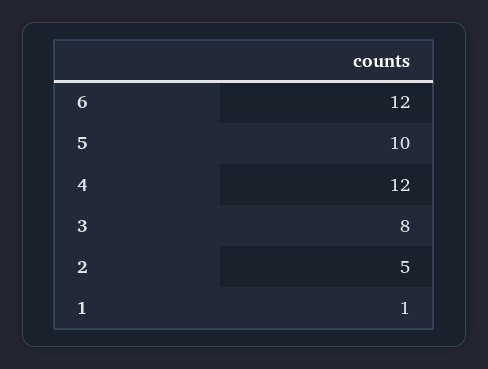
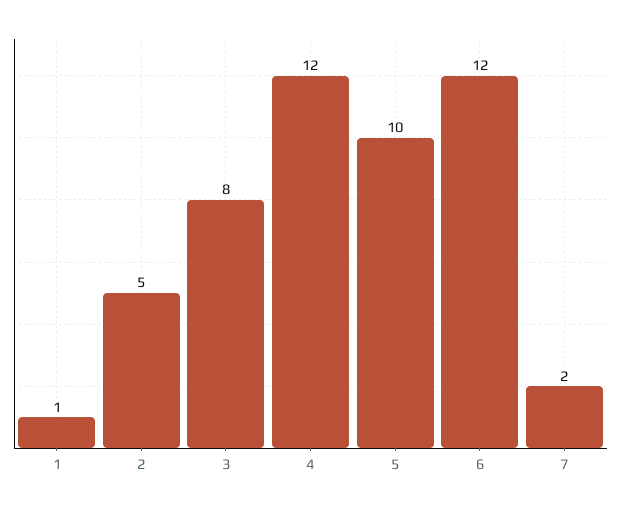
  {
    "6": 12,
    "5": 10,
    "4": 12,
    "3": 8,
    "2": 5,
-   "1": 1
+   "1": 1,
+   "7": 2
  }

